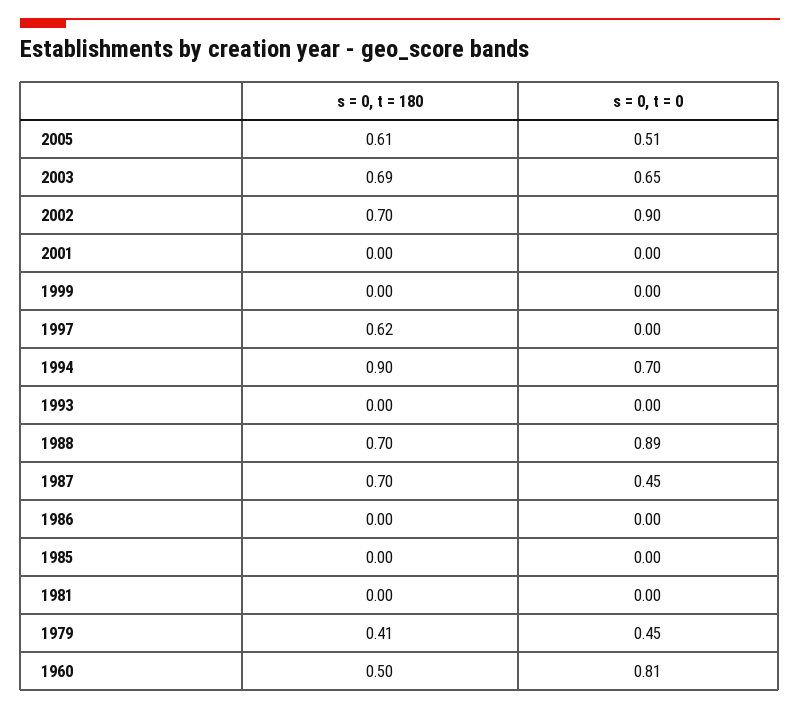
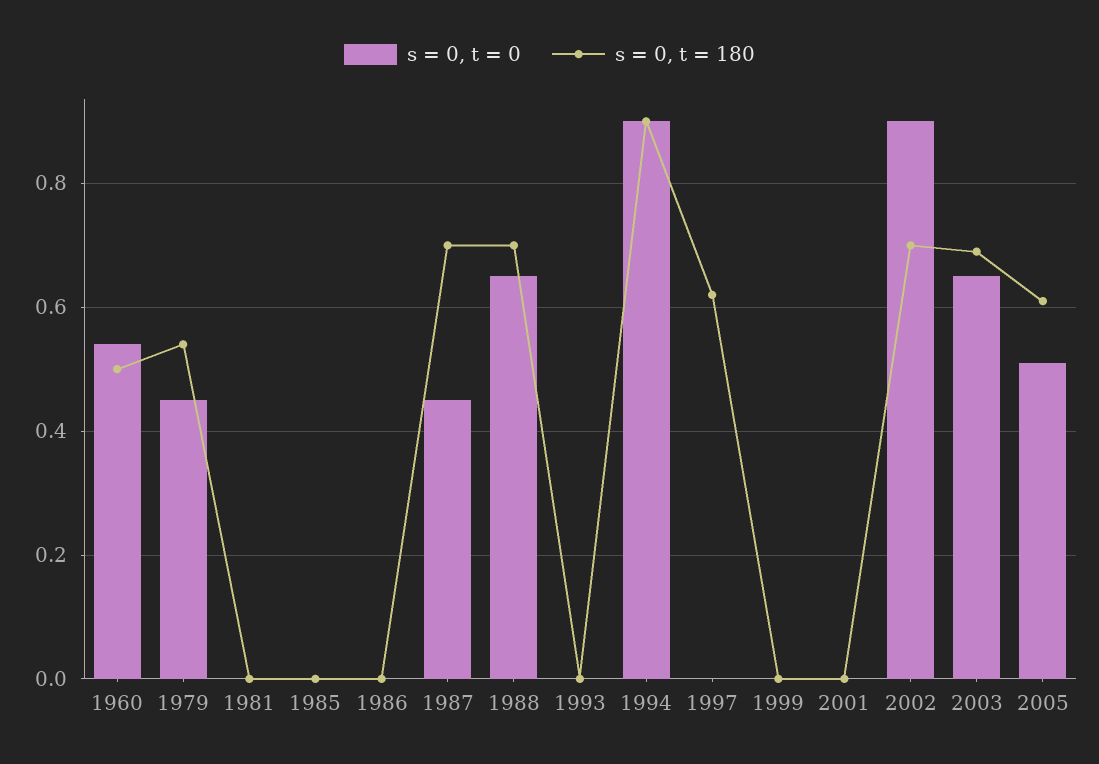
  {
    "s = 0, t = 180": {
      "2005": 0.61,
      "2003": 0.69,
      "2002": 0.7,
      "2001": 0,
      "1999": 0,
      "1997": 0.62,
      "1994": 0.9,
      "1993": 0,
      "1988": 0.7,
      "1987": 0.7,
      "1986": 0,
      "1985": 0,
      "1981": 0,
-     "1979": 0.41,
+     "1979": 0.55,
      "1960": 0.5
    },
    "s = 0, t = 0": {
      "2005": 0.51,
      "2003": 0.65,
      "2002": 0.9,
      "2001": 0,
      "1999": 0,
      "1997": 0,
-     "1994": 0.7,
+     "1994": 0.9,
      "1993": 0,
-     "1988": 0.89,
+     "1988": 0.65,
      "1987": 0.45,
      "1986": 0,
      "1985": 0,
      "1981": 0,
      "1979": 0.45,
-     "1960": 0.81
+     "1960": 0.55
    }
  }

